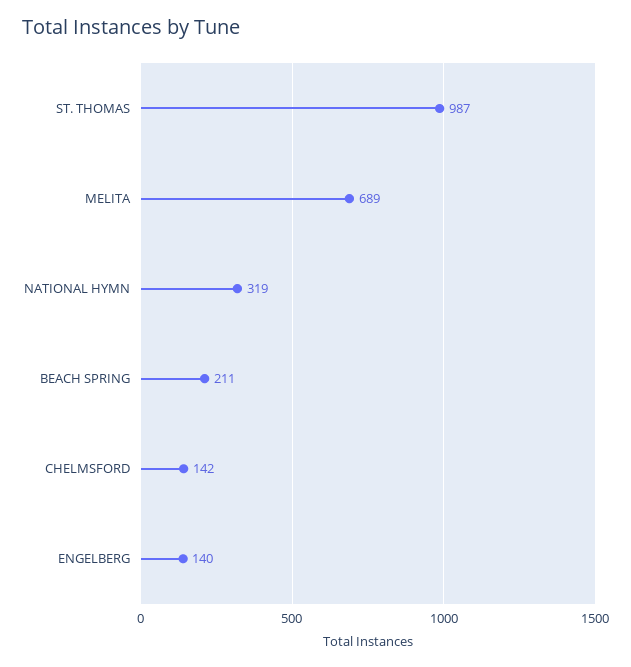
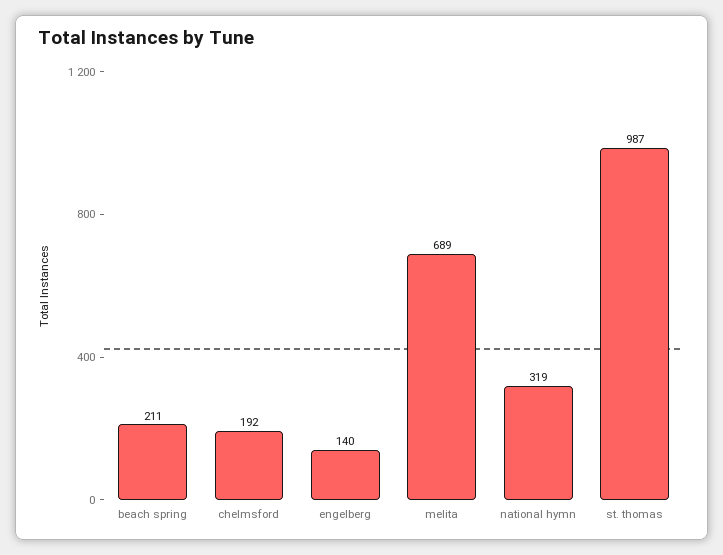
  {
    "ST. THOMAS": 987,
    "MELITA": 689,
    "NATIONAL HYMN": 319,
    "BEACH SPRING": 211,
-   "CHELMSFORD": 142,
+   "CHELMSFORD": 192,
    "ENGELBERG": 140
  }

